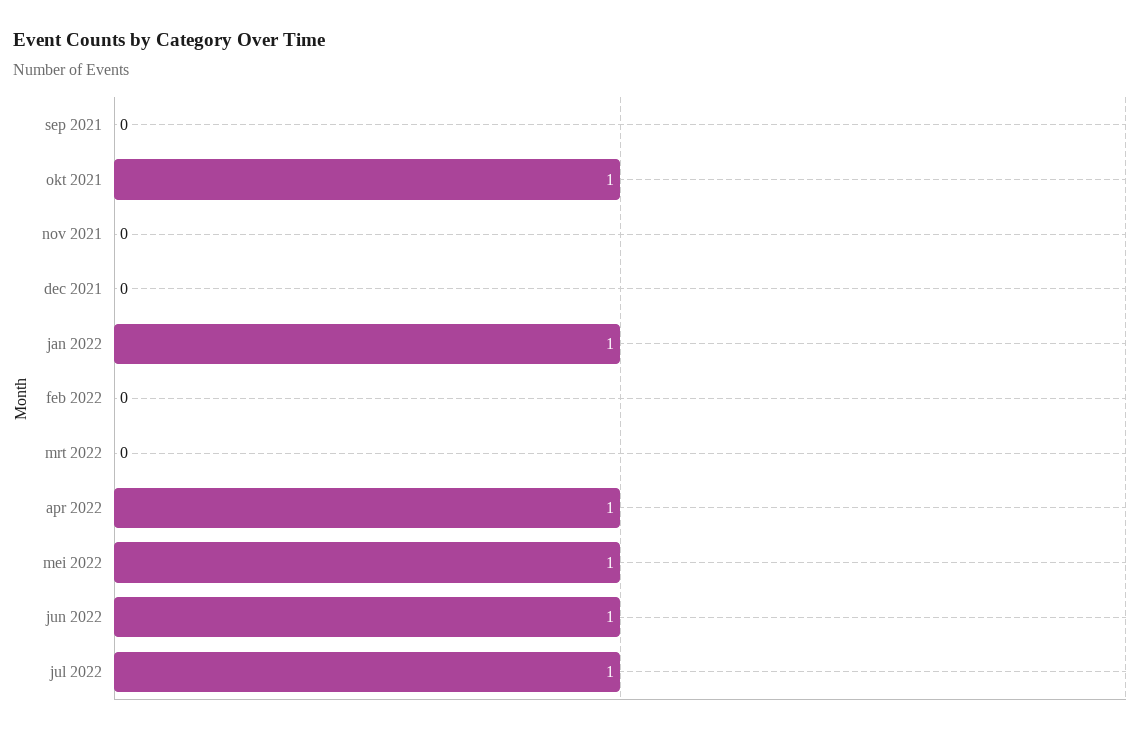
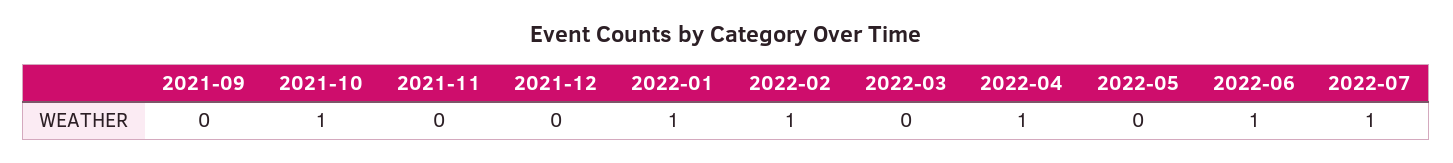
  {
    "sep 2021": 0,
    "okt 2021": 1,
    "nov 2021": 0,
    "dec 2021": 0,
    "jan 2022": 1,
-   "feb 2022": 0,
+   "feb 2022": 1,
    "mrt 2022": 0,
    "apr 2022": 1,
-   "mei 2022": 1,
+   "mei 2022": 0,
    "jun 2022": 1,
    "jul 2022": 1
  }

